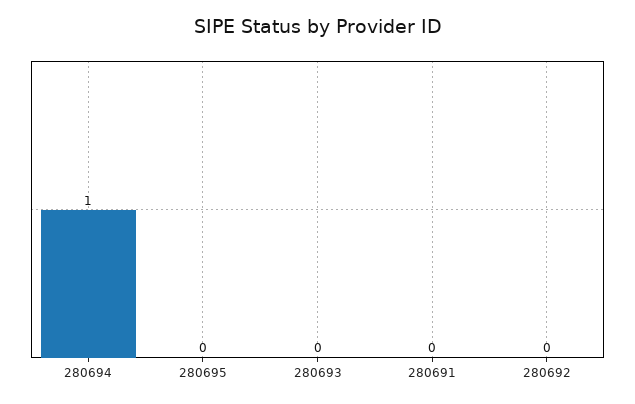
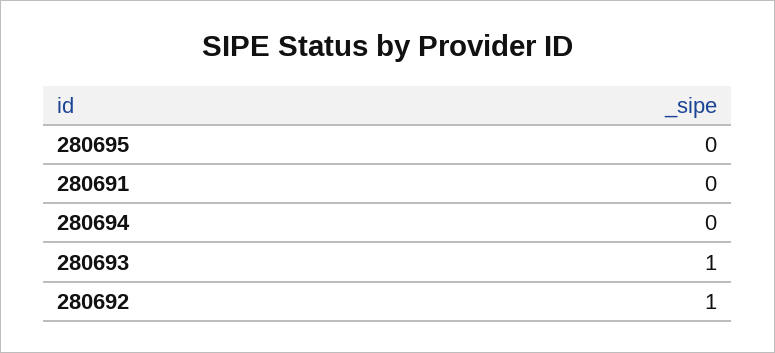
  {
-   "280694": 1,
+   "280694": 0,
    "280695": 0,
-   "280693": 0,
+   "280693": 1,
    "280691": 0,
-   "280692": 0
+   "280692": 1
  }

